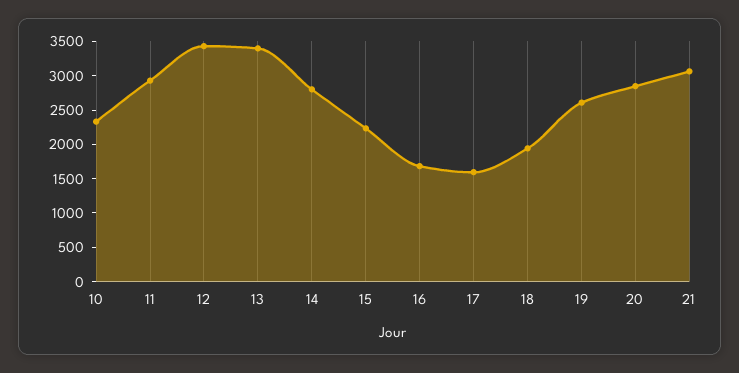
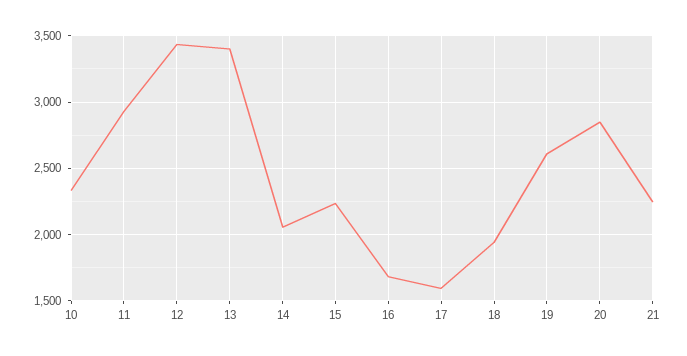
  {
    "10": 2350,
    "11": 2950,
    "12": 3450,
    "13": 3400,
-   "14": 2750,
+   "14": 2050,
    "15": 2250,
    "16": 1700,
    "17": 1600,
    "18": 1950,
    "19": 2600,
    "20": 2850,
-   "21": 3000
+   "21": 2250
  }

